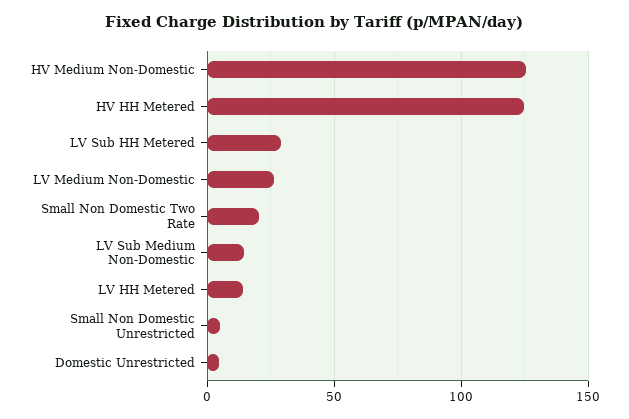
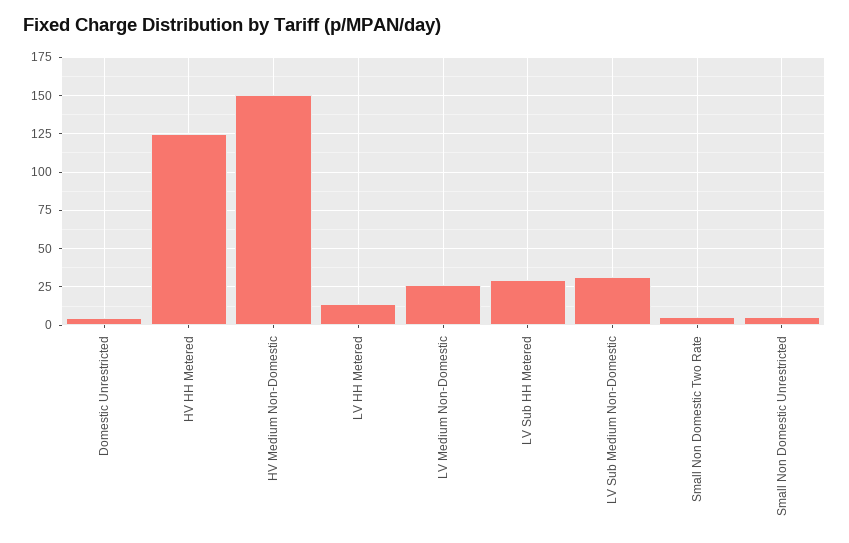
  {
-   "HV Medium Non-Domestic": 125,
+   "HV Medium Non-Domestic": 150,
    "HV HH Metered": 125,
    "LV Sub HH Metered": 30,
    "LV Medium Non-Domestic": 25,
-   "Small Non Domestic Two Rate": 20,
+   "Small Non Domestic Two Rate": 5,
-   "LV Sub Medium Non-Domestic": 15,
+   "LV Sub Medium Non-Domestic": 30,
    "LV HH Metered": 15,
    "Small Non Domestic Unrestricted": 5,
    "Domestic Unrestricted": 5
  }

